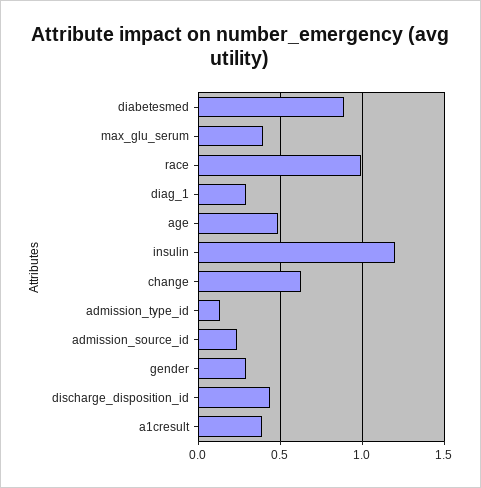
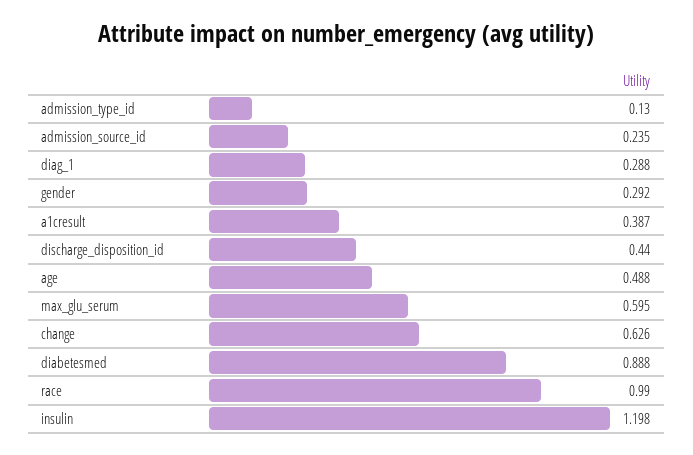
  {
    "diabetesmed": 0.888,
-   "max_glu_serum": 0.4,
+   "max_glu_serum": 0.595,
    "race": 0.99,
    "diag_1": 0.288,
    "age": 0.488,
    "insulin": 1.198,
    "change": 0.626,
    "admission_type_id": 0.13,
    "admission_source_id": 0.235,
    "gender": 0.292,
    "discharge_disposition_id": 0.44,
    "a1cresult": 0.387
  }

